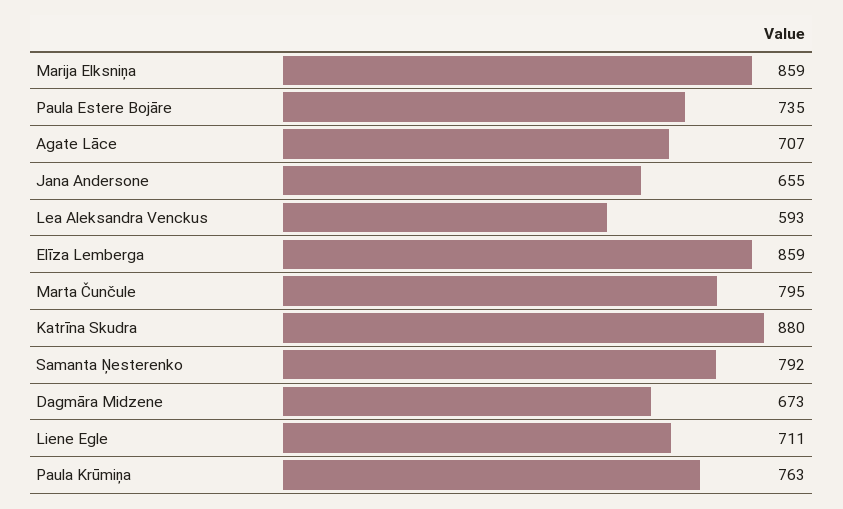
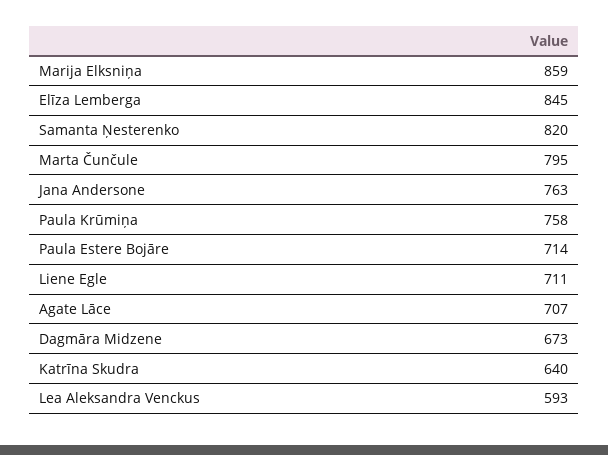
  {
    "Marija Elksniņa": 859,
-   "Paula Estere Bojāre": 735,
+   "Paula Estere Bojāre": 714,
    "Agate Lāce": 707,
-   "Jana Andersone": 655,
+   "Jana Andersone": 763,
    "Lea Aleksandra Venckus": 593,
-   "Elīza Lemberga": 859,
+   "Elīza Lemberga": 845,
    "Marta Čunčule": 795,
-   "Katrīna Skudra": 880,
+   "Katrīna Skudra": 640,
-   "Samanta Ņesterenko": 792,
+   "Samanta Ņesterenko": 820,
    "Dagmāra Midzene": 673,
    "Liene Egle": 711,
-   "Paula Krūmiņa": 763
+   "Paula Krūmiņa": 758
  }

